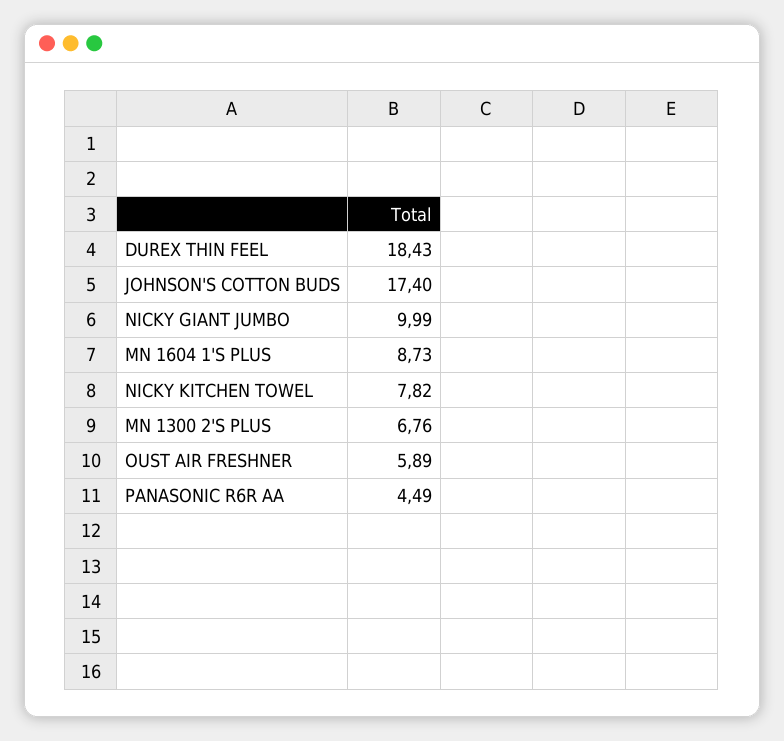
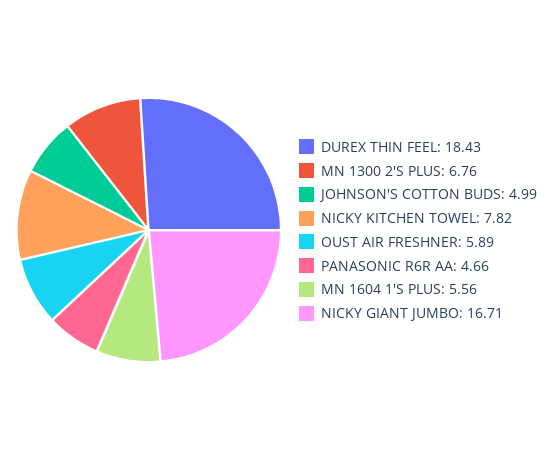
  {
    "DUREX THIN FEEL": 18.43,
-   "JOHNSON'S COTTON BUDS": 17.4,
+   "JOHNSON'S COTTON BUDS": 4.99,
-   "NICKY GIANT JUMBO": 9.99,
+   "NICKY GIANT JUMBO": 16.71,
-   "MN 1604 1'S PLUS": 8.73,
+   "MN 1604 1'S PLUS": 5.56,
    "NICKY KITCHEN TOWEL": 7.82,
    "MN 1300 2'S PLUS": 6.76,
    "OUST AIR FRESHNER": 5.89,
-   "PANASONIC R6R AA": 4.49
+   "PANASONIC R6R AA": 4.66
  }

